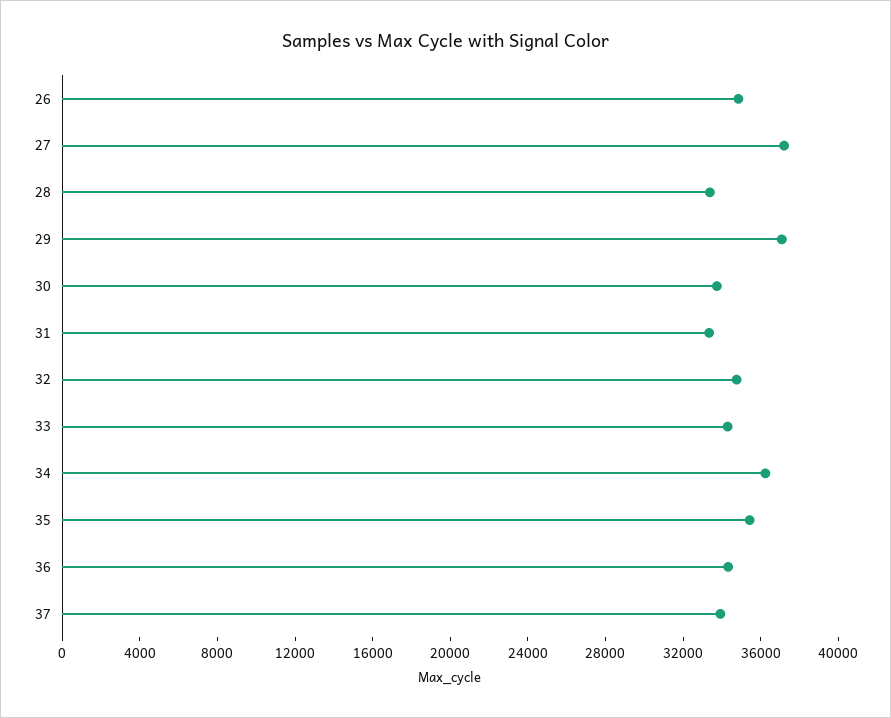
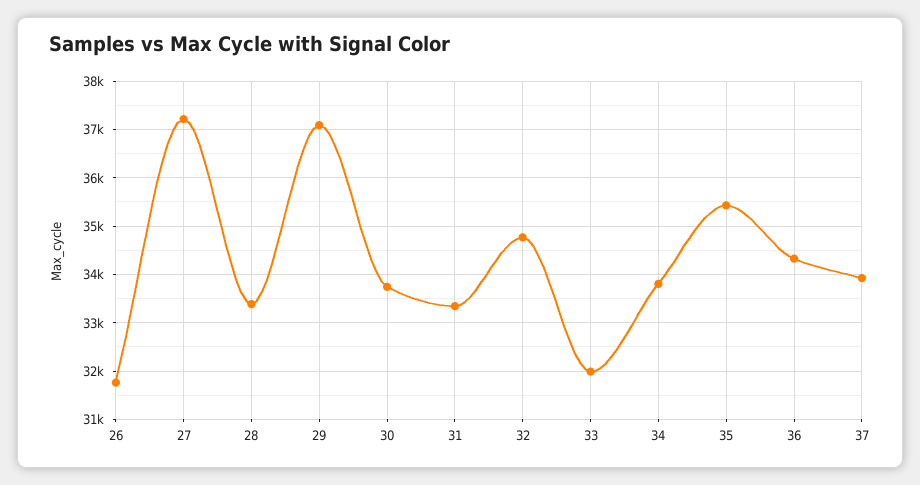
  {
-   "26": 35000,
+   "26": 31800,
    "27": 37200,
    "28": 33400,
    "29": 37000,
    "30": 33800,
    "31": 33400,
    "32": 34800,
-   "33": 34000,
+   "33": 32000,
-   "34": 36000,
+   "34": 33800,
    "35": 35400,
    "36": 34400,
    "37": 34000
  }

